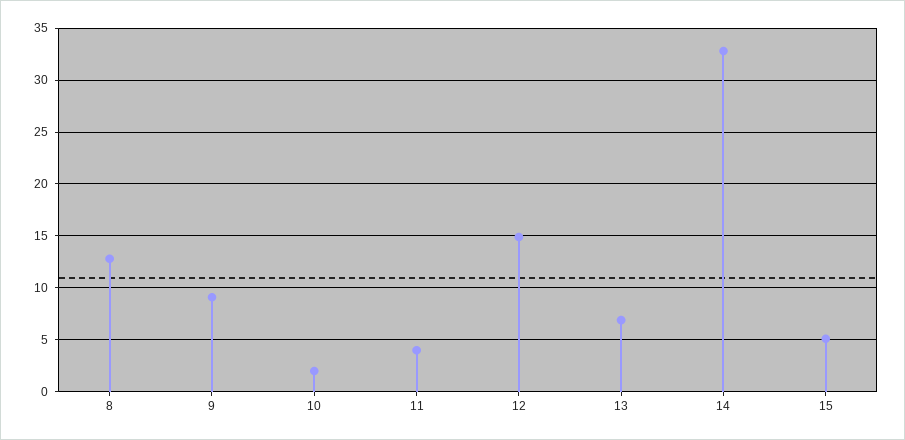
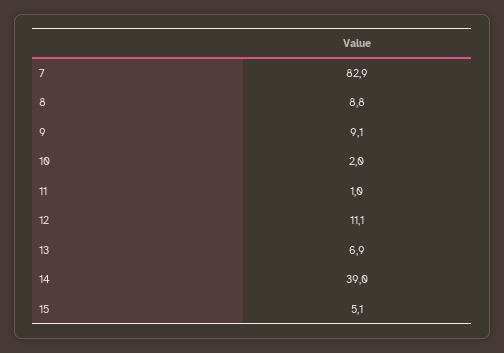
  {
-   "8": 13,
+   "8": 8.8,
    "9": 9.1,
    "10": 2,
-   "11": 4,
+   "11": 1,
-   "12": 15,
+   "12": 11.1,
    "13": 6.9,
-   "14": 33,
+   "14": 39,
-   "15": 5.1
+   "15": 5.1,
+   "7": 82.9
  }

